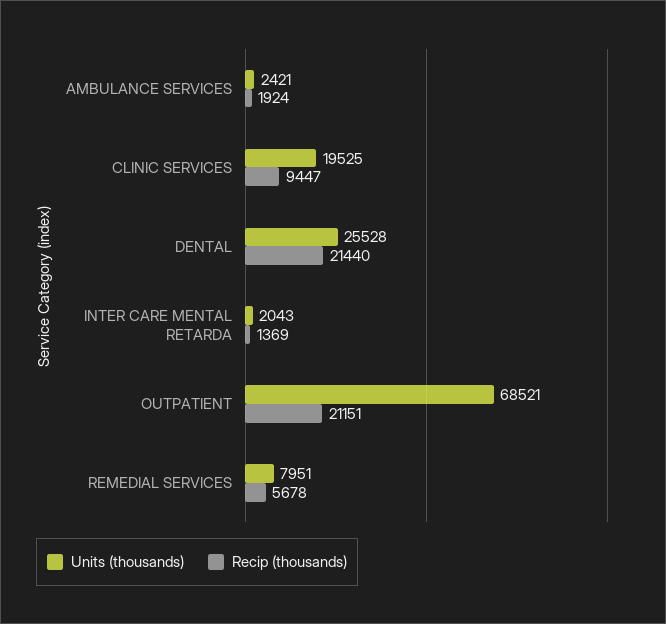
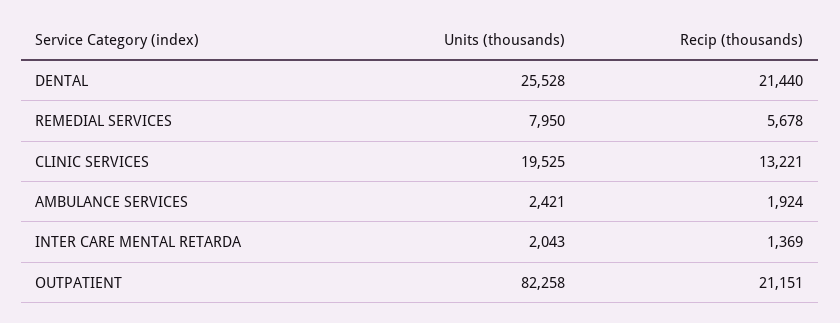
  {
    "Units (thousands)": {
      "AMBULANCE SERVICES": 2421,
      "CLINIC SERVICES": 19525,
      "DENTAL": 25528,
      "INTER CARE MENTAL RETARDA": 2043,
-     "OUTPATIENT": 68521,
+     "OUTPATIENT": 82258,
-     "REMEDIAL SERVICES": 7951
+     "REMEDIAL SERVICES": 7950
    },
    "Recip (thousands)": {
      "AMBULANCE SERVICES": 1924,
-     "CLINIC SERVICES": 9447,
+     "CLINIC SERVICES": 13221,
      "DENTAL": 21440,
      "INTER CARE MENTAL RETARDA": 1369,
      "OUTPATIENT": 21151,
      "REMEDIAL SERVICES": 5678
    }
  }

